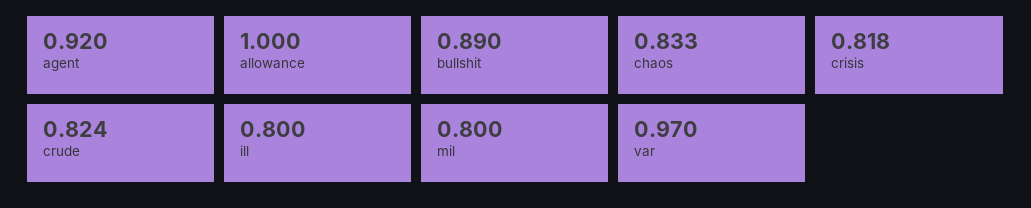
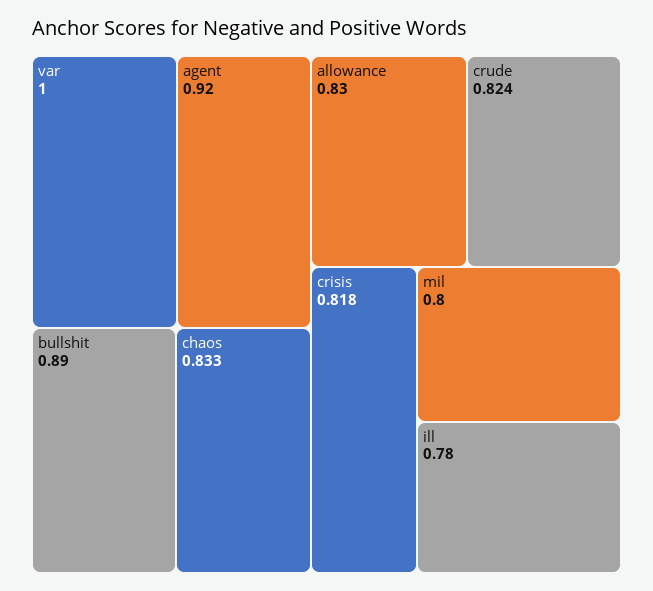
  {
    "agent": 0.92,
-   "allowance": 1,
+   "allowance": 0.83,
    "bullshit": 0.89,
    "chaos": 0.833,
    "crisis": 0.818,
    "crude": 0.824,
-   "ill": 0.8,
+   "ill": 0.78,
    "mil": 0.8,
-   "var": 0.97
+   "var": 1
  }

